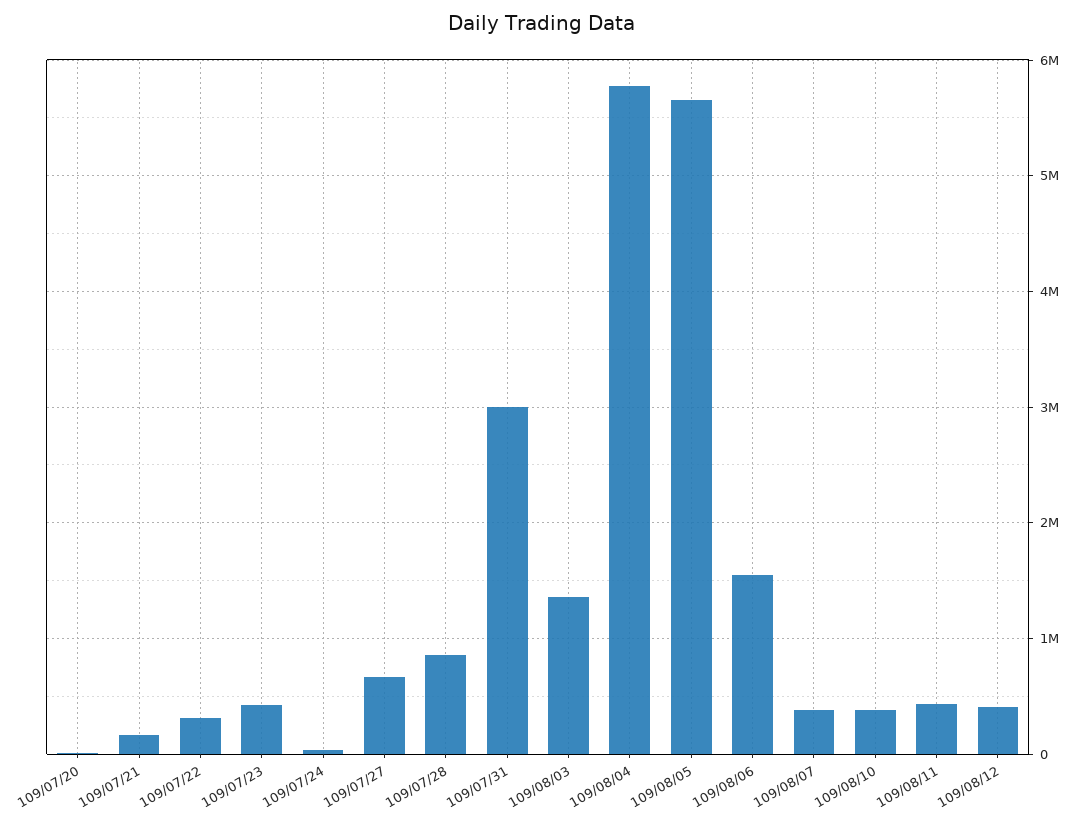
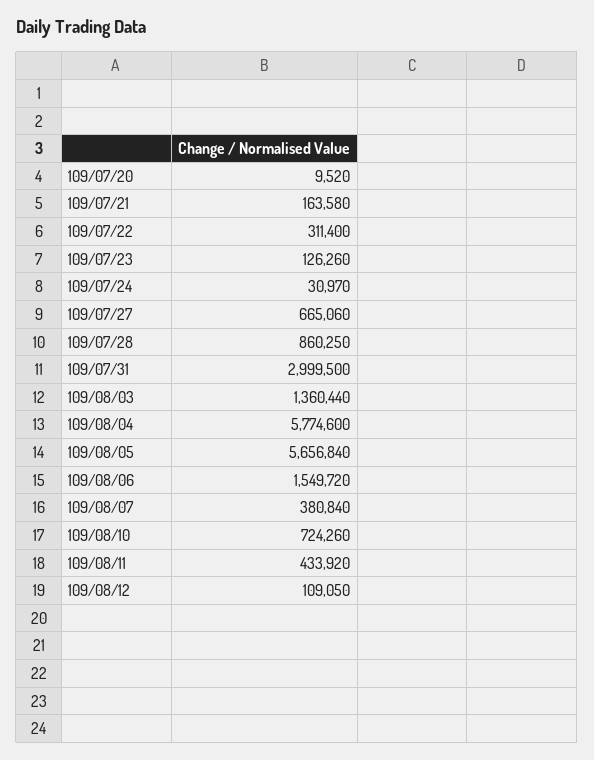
  {
    "109/07/20": 9520,
    "109/07/21": 163580,
    "109/07/22": 311400,
-   "109/07/23": 400000,
+   "109/07/23": 126260,
    "109/07/24": 30970,
    "109/07/27": 665060,
    "109/07/28": 860250,
    "109/07/31": 2999500,
    "109/08/03": 1360440,
    "109/08/04": 5774600,
    "109/08/05": 5656840,
    "109/08/06": 1549720,
    "109/08/07": 380840,
-   "109/08/10": 400000,
+   "109/08/10": 724260,
    "109/08/11": 433920,
-   "109/08/12": 400000
+   "109/08/12": 109050
  }

